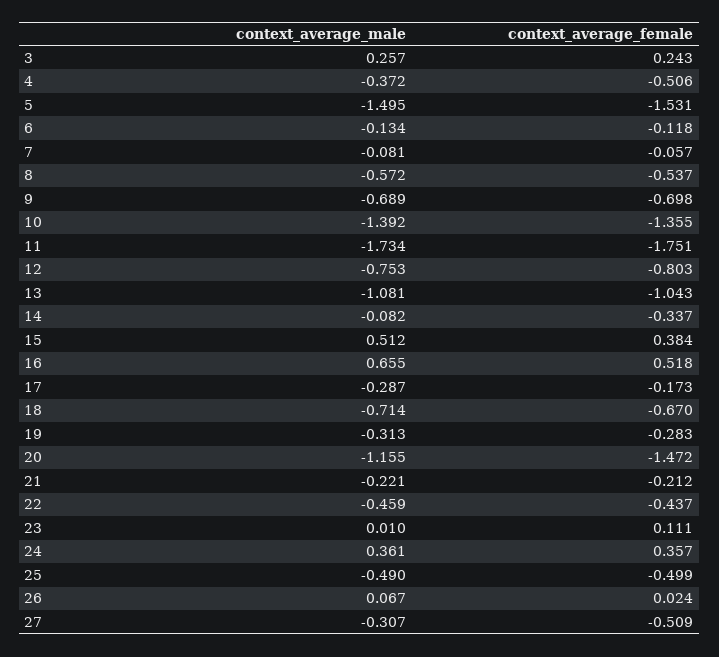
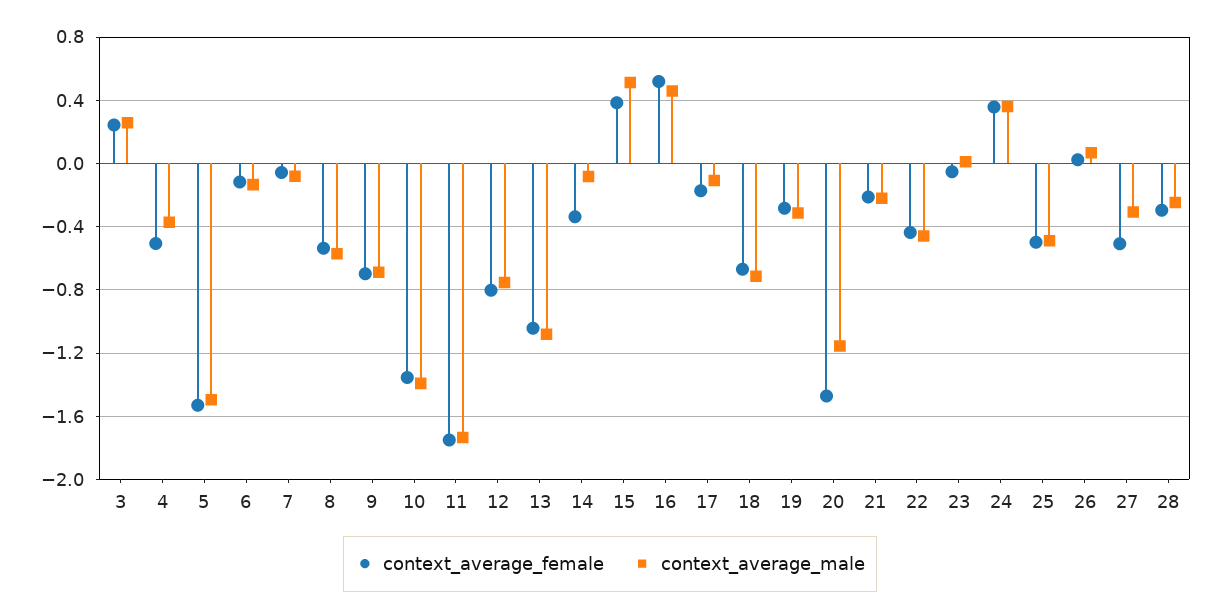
  {
    "context_average_male": {
      "3": 0.257,
      "4": -0.372,
      "5": -1.495,
      "6": -0.134,
      "7": -0.081,
      "8": -0.572,
      "9": -0.689,
      "10": -1.392,
      "11": -1.734,
      "12": -0.753,
      "13": -1.081,
      "14": -0.082,
      "15": 0.512,
-     "16": 0.655,
+     "16": 0.45,
-     "17": -0.287,
+     "17": -0.1,
      "18": -0.714,
      "19": -0.313,
      "20": -1.155,
      "21": -0.221,
      "22": -0.459,
      "23": 0.01,
      "24": 0.361,
      "25": -0.49,
      "26": 0.067,
-     "27": -0.307
+     "27": -0.307,
+     "28": -0.25
    },
    "context_average_female": {
      "3": 0.243,
      "4": -0.506,
      "5": -1.531,
      "6": -0.118,
      "7": -0.057,
      "8": -0.537,
      "9": -0.698,
      "10": -1.355,
      "11": -1.751,
      "12": -0.803,
      "13": -1.043,
      "14": -0.337,
      "15": 0.384,
      "16": 0.518,
      "17": -0.173,
      "18": -0.67,
      "19": -0.283,
      "20": -1.472,
      "21": -0.212,
      "22": -0.437,
-     "23": 0.111,
+     "23": -0.05,
      "24": 0.357,
      "25": -0.499,
      "26": 0.024,
-     "27": -0.509
+     "27": -0.509,
+     "28": -0.3
    }
  }

